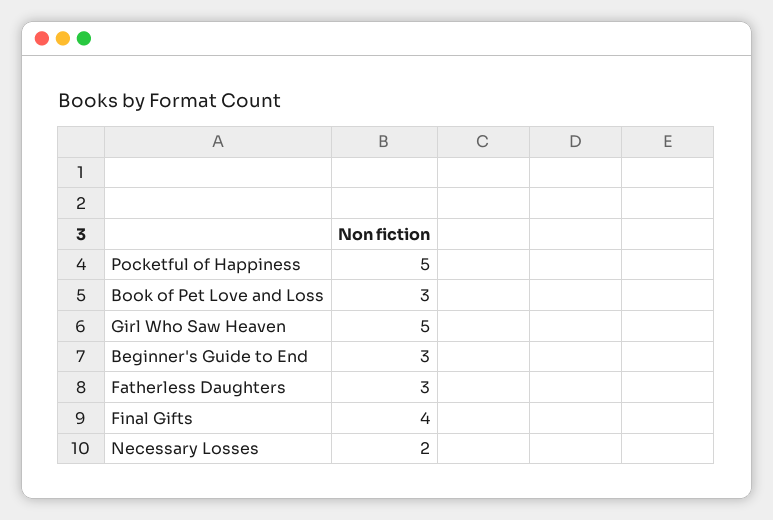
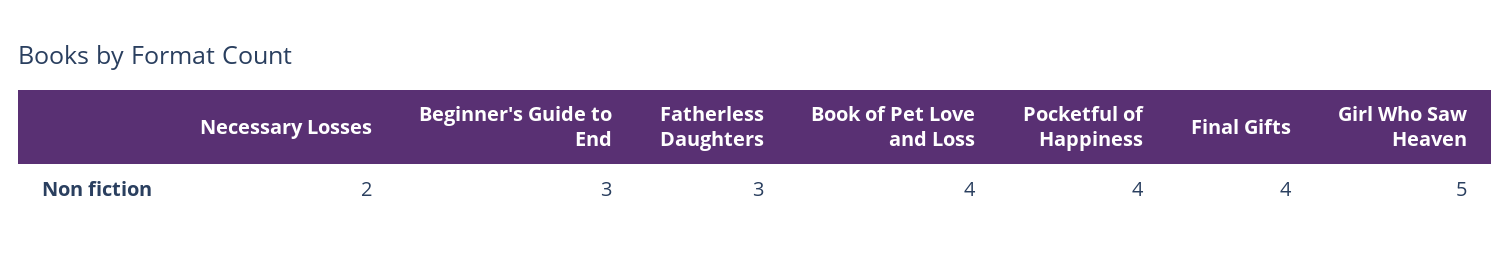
  {
-   "Pocketful of Happiness": 5,
+   "Pocketful of Happiness": 4,
-   "Book of Pet Love and Loss": 3,
+   "Book of Pet Love and Loss": 4,
    "Girl Who Saw Heaven": 5,
    "Beginner's Guide to End": 3,
    "Fatherless Daughters": 3,
    "Final Gifts": 4,
    "Necessary Losses": 2
  }

